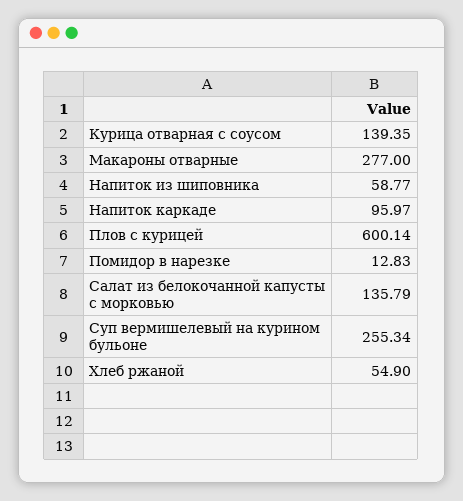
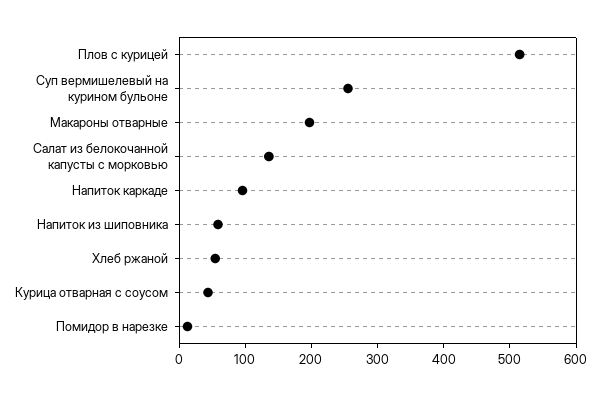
  {
-   "Курица отварная с соусом": 139.35,
+   "Курица отварная с соусом": 40,
-   "Макароны отварные": 277,
+   "Макароны отварные": 200,
    "Напиток из шиповника": 58.77,
    "Напиток каркаде": 95.97,
-   "Плов с курицей": 600.14,
+   "Плов с курицей": 520,
    "Помидор в нарезке": 12.83,
    "Салат из белокочанной капусты с морковью": 135.79,
    "Суп вермишелевый на курином бульоне": 255.34,
    "Хлеб ржаной": 54.9
  }

